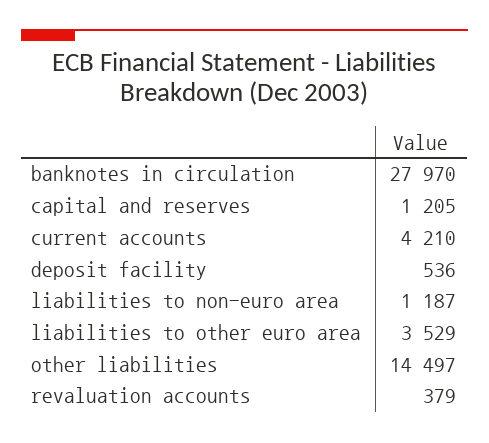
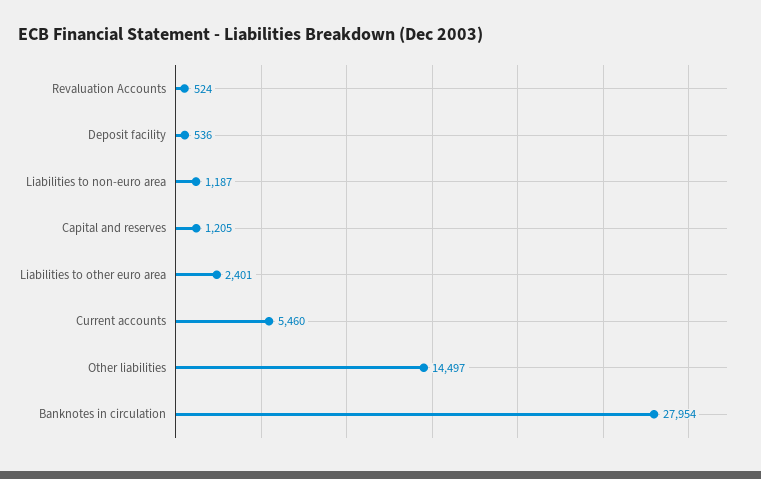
  {
-   "banknotes in circulation": 27970,
+   "banknotes in circulation": 27954,
    "capital and reserves": 1205,
-   "current accounts": 4210,
+   "current accounts": 5460,
    "deposit facility": 536,
    "liabilities to non-euro area": 1187,
-   "liabilities to other euro area": 3529,
+   "liabilities to other euro area": 2401,
    "other liabilities": 14497,
-   "revaluation accounts": 379
+   "revaluation accounts": 524
  }

